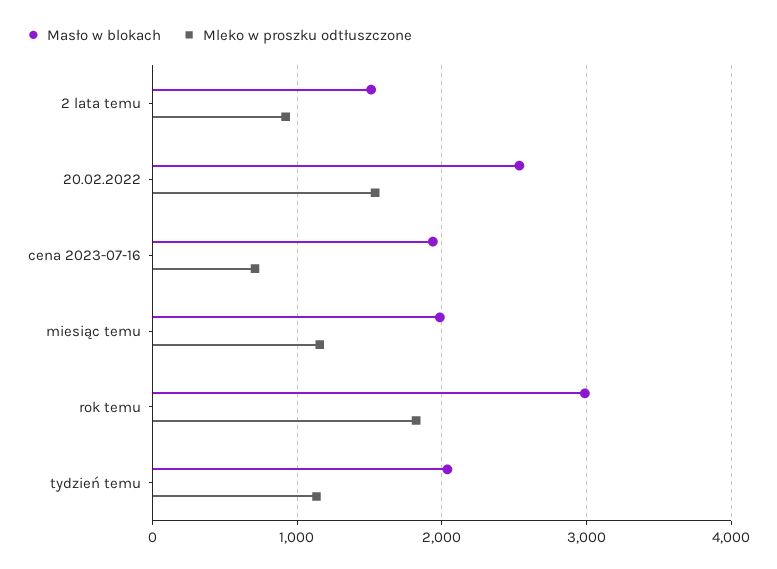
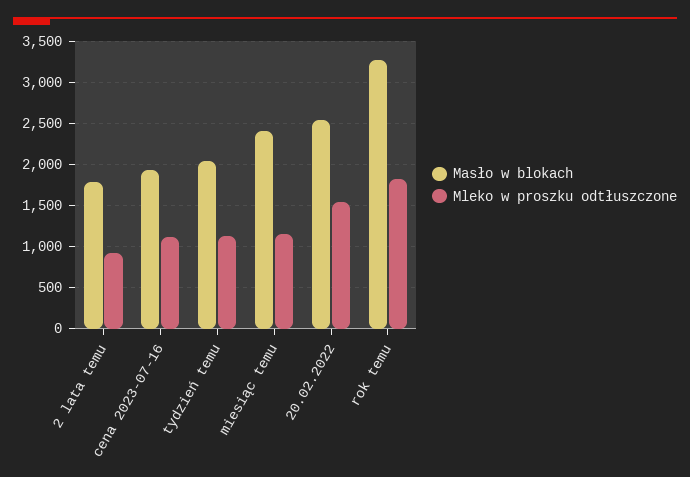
  {
    "Masło w blokach": {
-     "2 lata temu": 1500,
+     "2 lata temu": 1800,
      "20.02.2022": 2500,
      "cena 2023-07-16": 1900,
-     "miesiąc temu": 2000,
+     "miesiąc temu": 2400,
-     "rok temu": 3000,
+     "rok temu": 3300,
      "tydzień temu": 2000
    },
    "Mleko w proszku odtłuszczone": {
      "2 lata temu": 900,
      "20.02.2022": 1500,
-     "cena 2023-07-16": 700,
+     "cena 2023-07-16": 1100,
      "miesiąc temu": 1200,
      "rok temu": 1800,
      "tydzień temu": 1100
    }
  }

